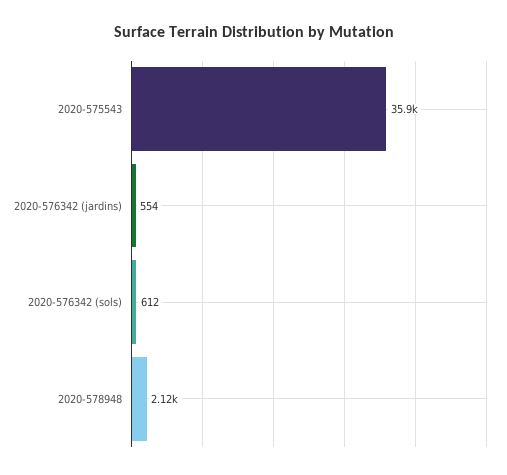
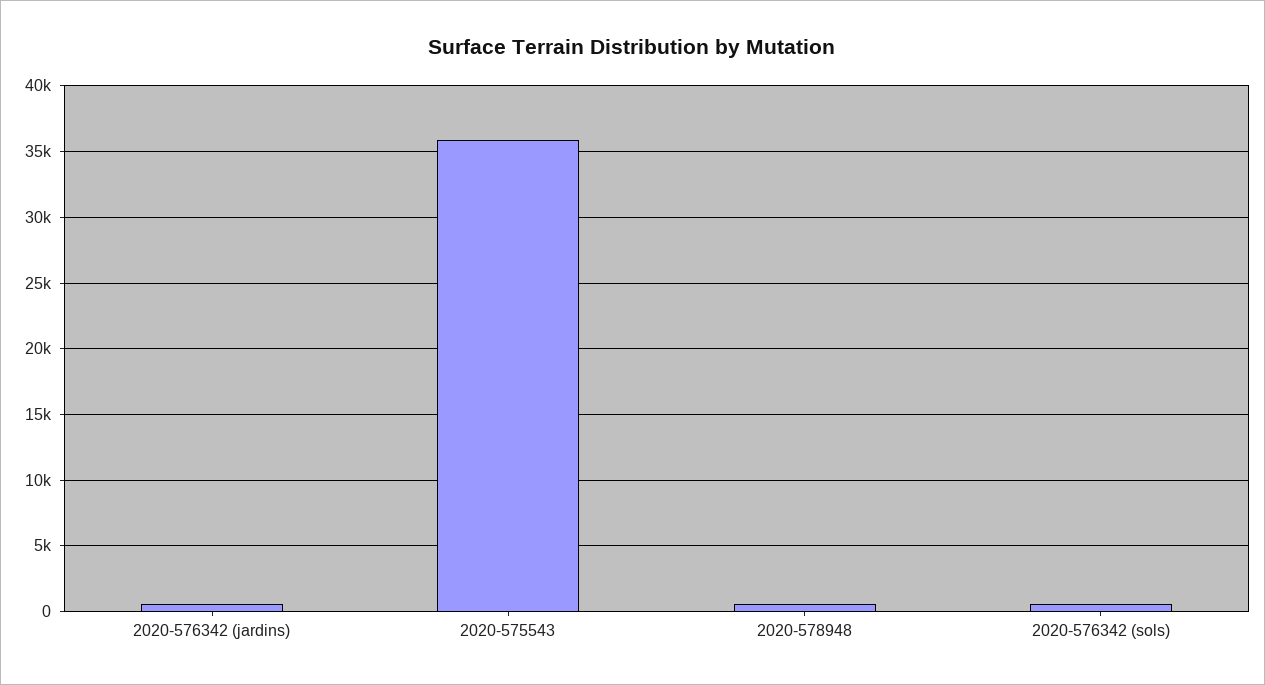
  {
    "2020-575543": 35900,
    "2020-576342 (jardins)": 554,
    "2020-576342 (sols)": 612,
-   "2020-578948": 2120
+   "2020-578948": 500
  }

